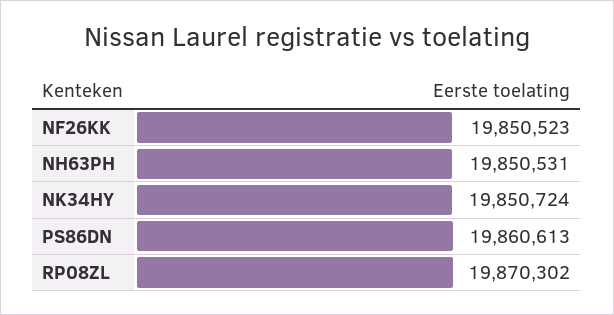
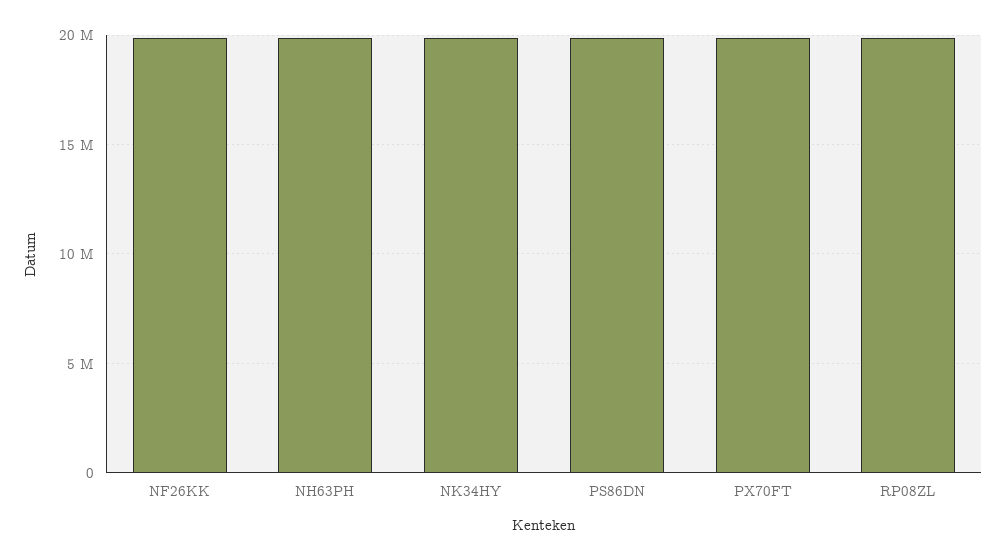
  {
    "NF26KK": 19850523,
    "NH63PH": 19850531,
    "NK34HY": 19850724,
    "PS86DN": 19860613,
-   "RP08ZL": 19870302
+   "RP08ZL": 19870302,
+   "PX70FT": 20000000
  }

